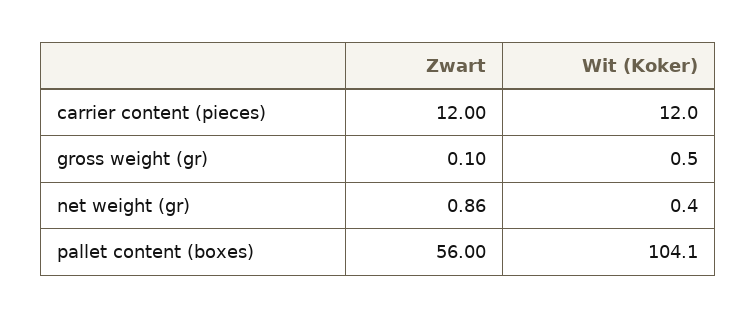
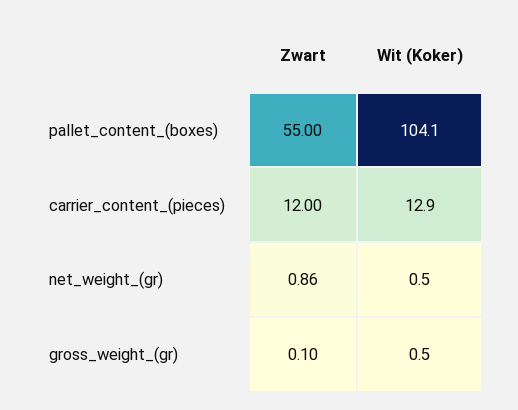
  {
    "Zwart": {
      "carrier content (pieces)": 12,
      "gross weight (gr)": 0.1,
      "net weight (gr)": 0.86,
-     "pallet content (boxes)": 56
+     "pallet content (boxes)": 55
    },
    "Wit (Koker)": {
-     "carrier content (pieces)": 12,
+     "carrier content (pieces)": 12.9,
      "gross weight (gr)": 0.5,
-     "net weight (gr)": 0.4,
+     "net weight (gr)": 0.5,
      "pallet content (boxes)": 104.1
    }
  }

